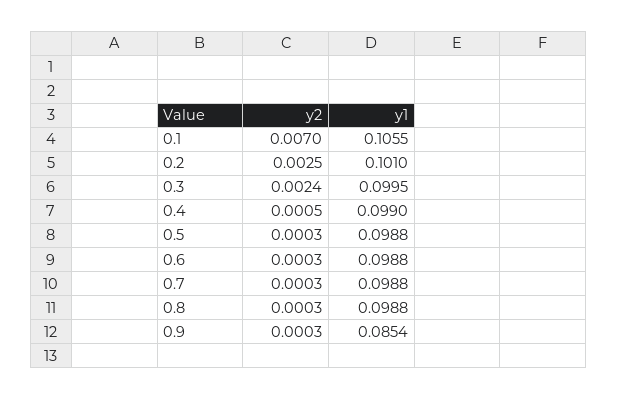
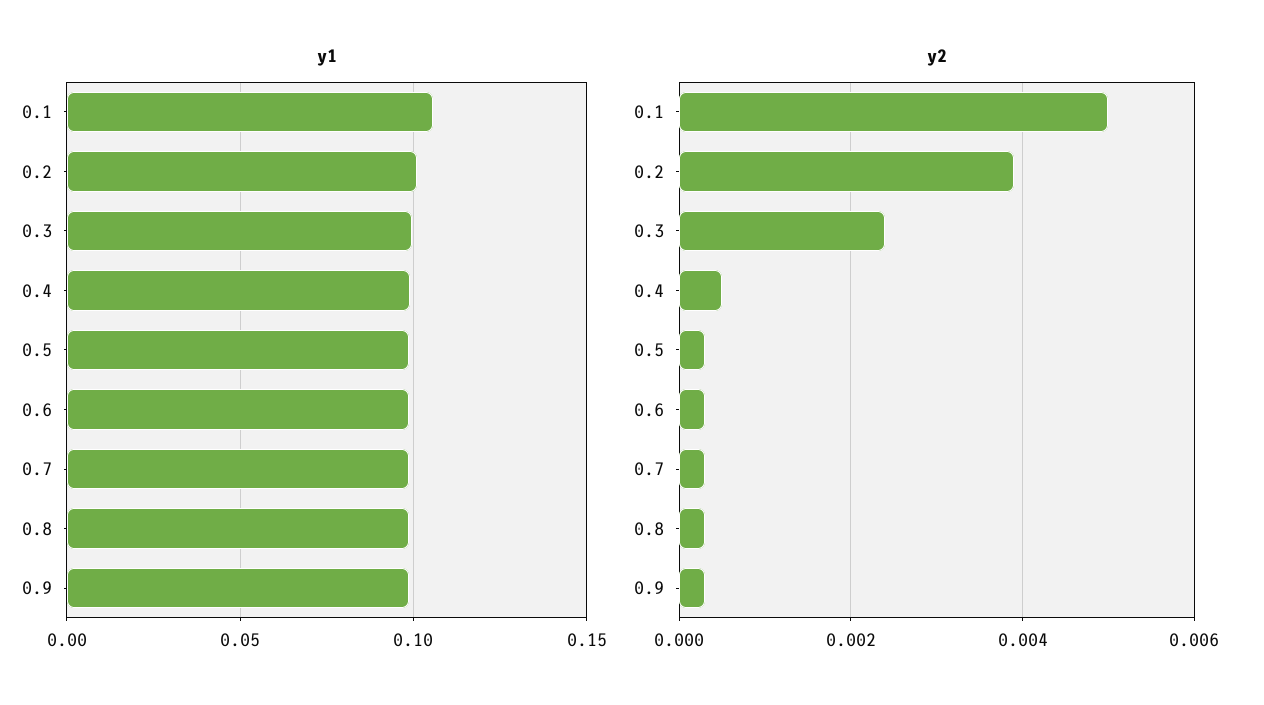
  {
    "y2": {
-     "0.1": 0.007,
+     "0.1": 0.005,
-     "0.2": 0.0025,
+     "0.2": 0.004,
      "0.3": 0.0024,
      "0.4": 0.0005,
      "0.5": 0.0003,
      "0.6": 0.0003,
      "0.7": 0.0003,
      "0.8": 0.0003,
      "0.9": 0.0003
    },
    "y1": {
      "0.1": 0.1055,
      "0.2": 0.101,
      "0.3": 0.0995,
      "0.4": 0.099,
      "0.5": 0.0988,
      "0.6": 0.0988,
      "0.7": 0.0988,
      "0.8": 0.0988,
-     "0.9": 0.0854
+     "0.9": 0.1
    }
  }

